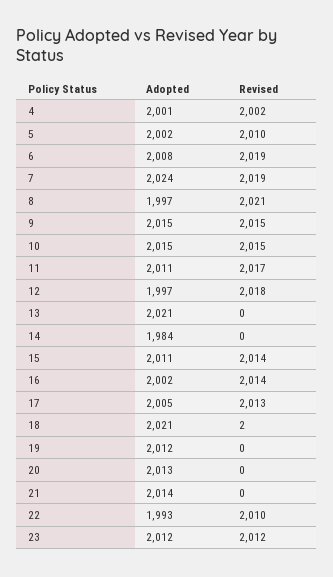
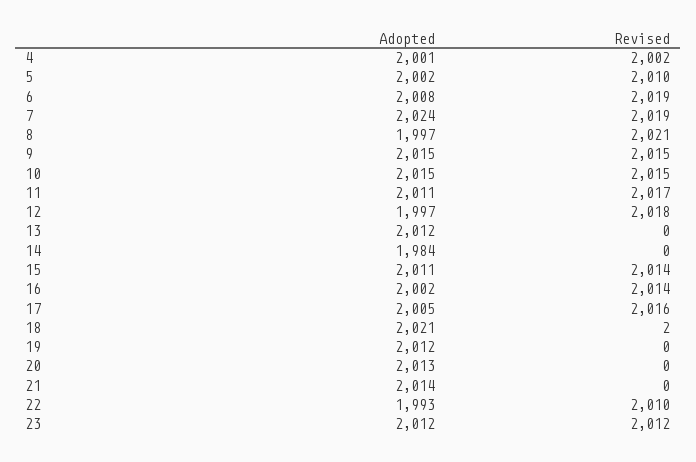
  {
    "Adopted": {
      "4": 2001,
      "5": 2002,
      "6": 2008,
      "7": 2024,
      "8": 1997,
      "9": 2015,
      "10": 2015,
      "11": 2011,
      "12": 1997,
-     "13": 2021,
+     "13": 2012,
      "14": 1984,
      "15": 2011,
      "16": 2002,
      "17": 2005,
      "18": 2021,
      "19": 2012,
      "20": 2013,
      "21": 2014,
      "22": 1993,
      "23": 2012
    },
    "Revised": {
      "4": 2002,
      "5": 2010,
      "6": 2019,
      "7": 2019,
      "8": 2021,
      "9": 2015,
      "10": 2015,
      "11": 2017,
      "12": 2018,
      "13": 0,
      "14": 0,
      "15": 2014,
      "16": 2014,
-     "17": 2013,
+     "17": 2016,
      "18": 2,
      "19": 0,
      "20": 0,
      "21": 0,
      "22": 2010,
      "23": 2012
    }
  }

